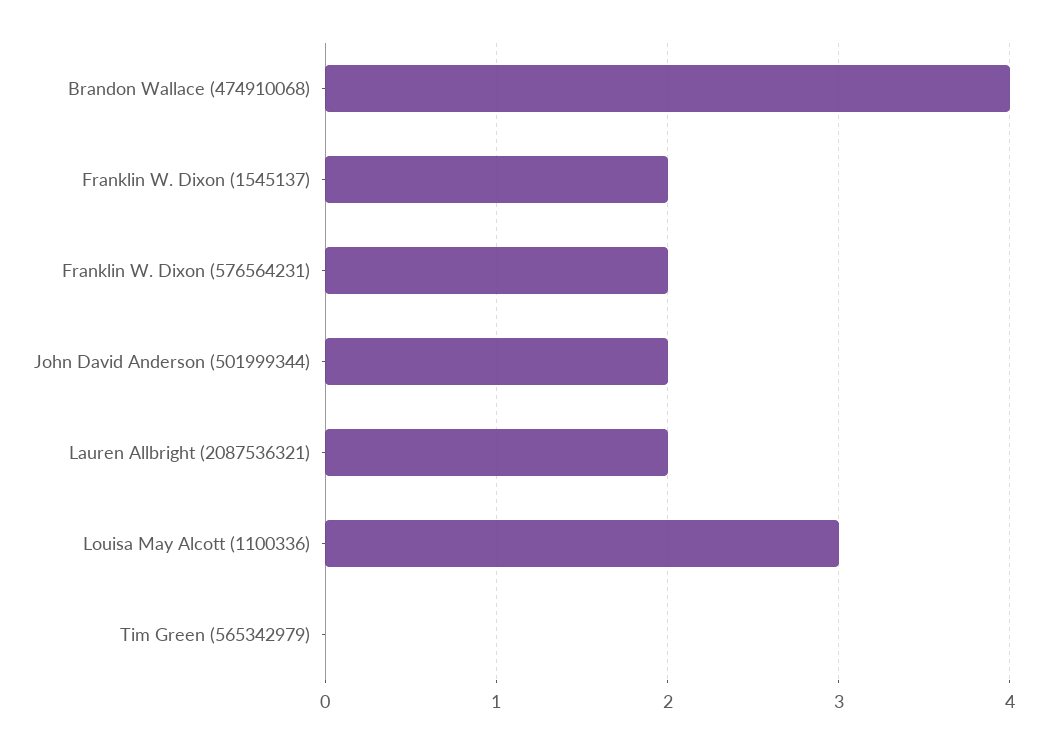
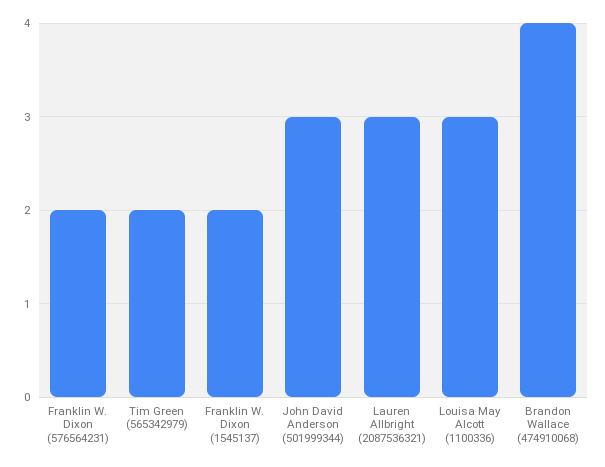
  {
    "Brandon Wallace (474910068)": 4,
    "Franklin W. Dixon (1545137)": 2,
    "Franklin W. Dixon (576564231)": 2,
-   "John David Anderson (501999344)": 2,
+   "John David Anderson (501999344)": 3,
-   "Lauren Allbright (2087536321)": 2,
+   "Lauren Allbright (2087536321)": 3,
    "Louisa May Alcott (1100336)": 3,
-   "Tim Green (565342979)": 0
+   "Tim Green (565342979)": 2
  }

